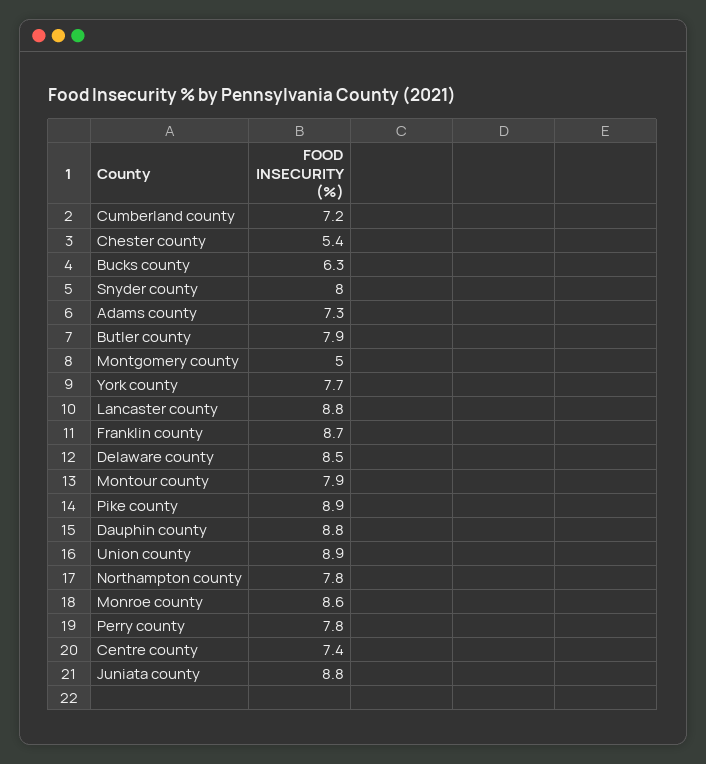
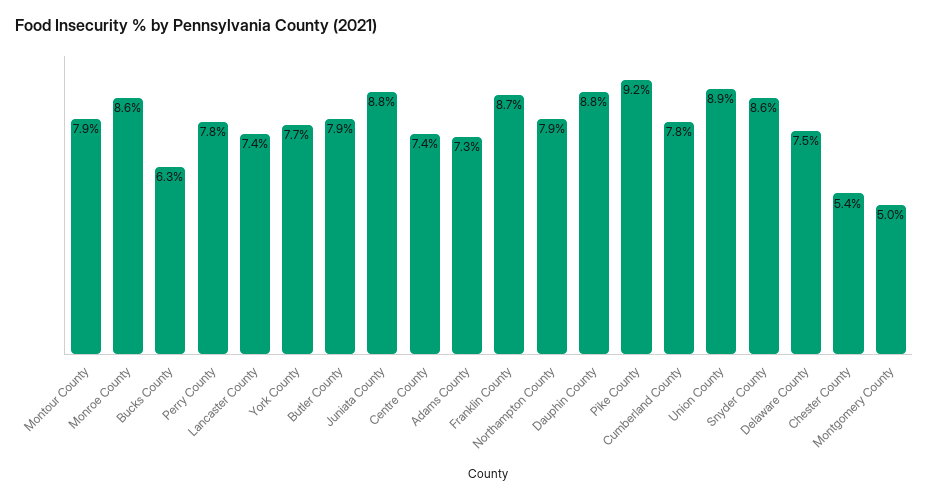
  {
-   "Cumberland county": 7.2,
+   "Cumberland county": 7.8,
    "Chester county": 5.4,
    "Bucks county": 6.3,
-   "Snyder county": 8,
+   "Snyder county": 8.6,
    "Adams county": 7.3,
    "Butler county": 7.9,
    "Montgomery county": 5,
    "York county": 7.7,
-   "Lancaster county": 8.8,
+   "Lancaster county": 7.4,
    "Franklin county": 8.7,
-   "Delaware county": 8.5,
+   "Delaware county": 7.5,
    "Montour county": 7.9,
-   "Pike county": 8.9,
+   "Pike county": 9.2,
    "Dauphin county": 8.8,
    "Union county": 8.9,
-   "Northampton county": 7.8,
+   "Northampton county": 7.9,
    "Monroe county": 8.6,
    "Perry county": 7.8,
    "Centre county": 7.4,
    "Juniata county": 8.8
  }

